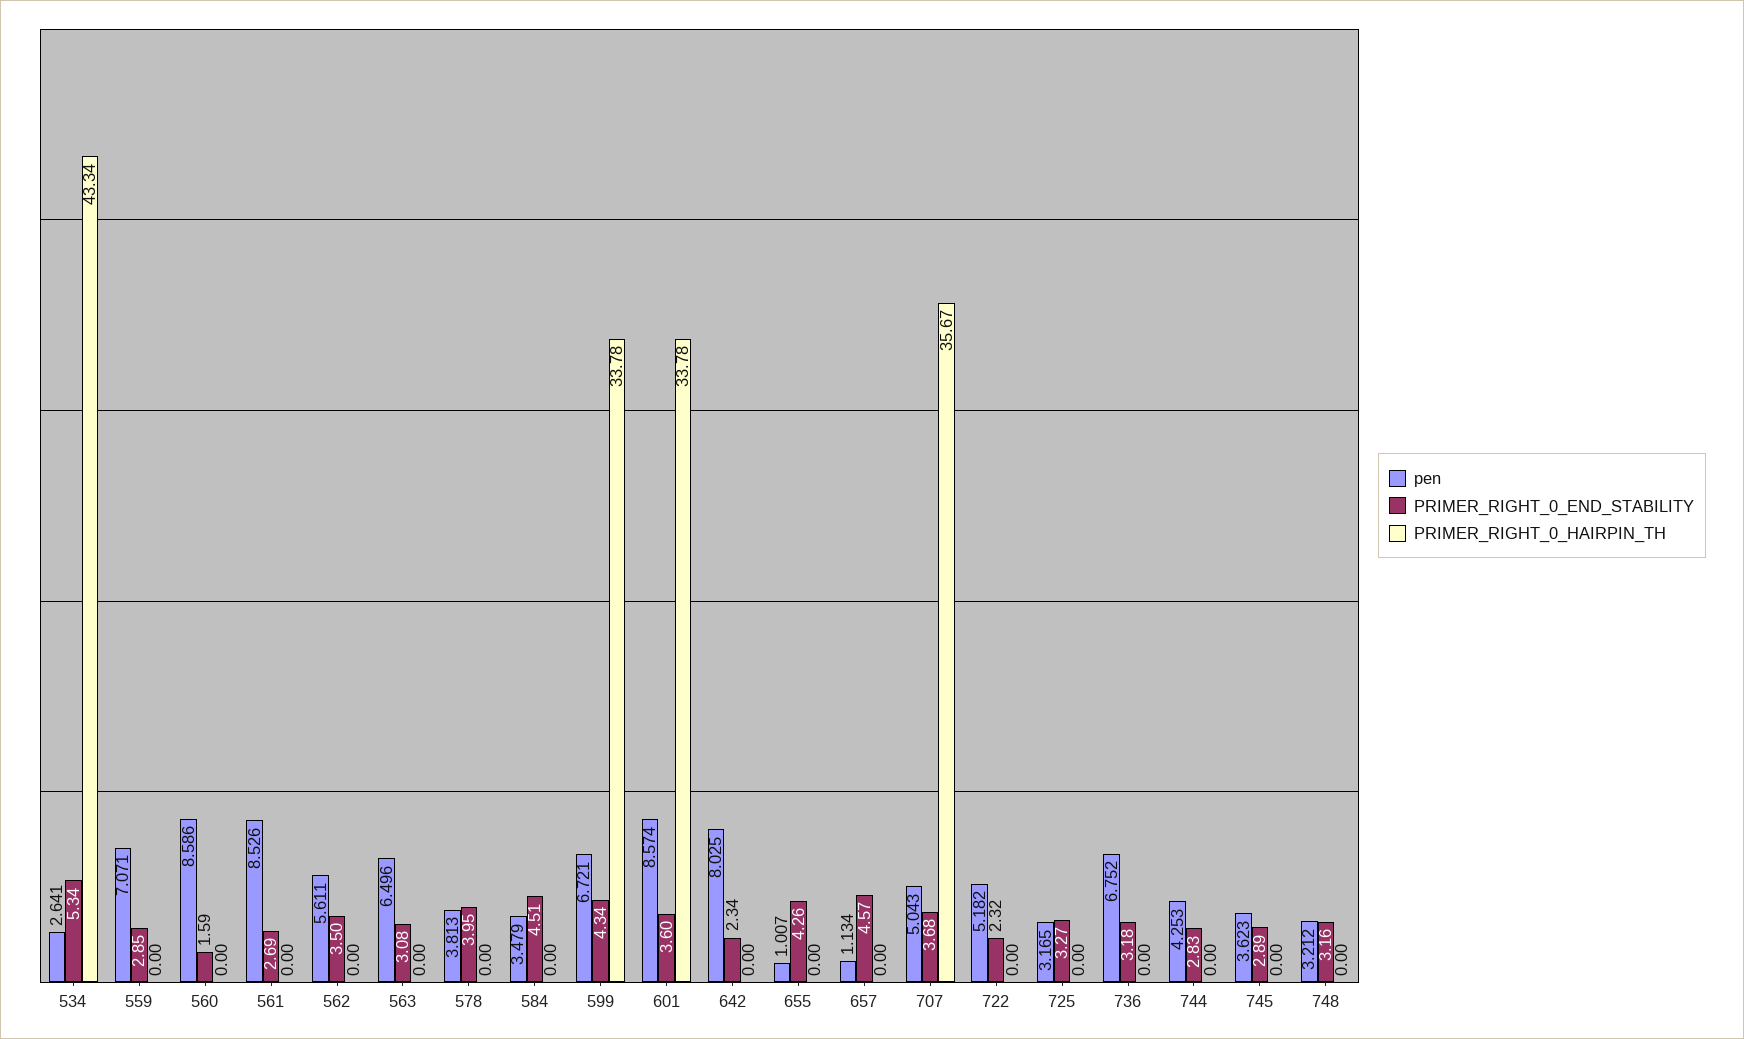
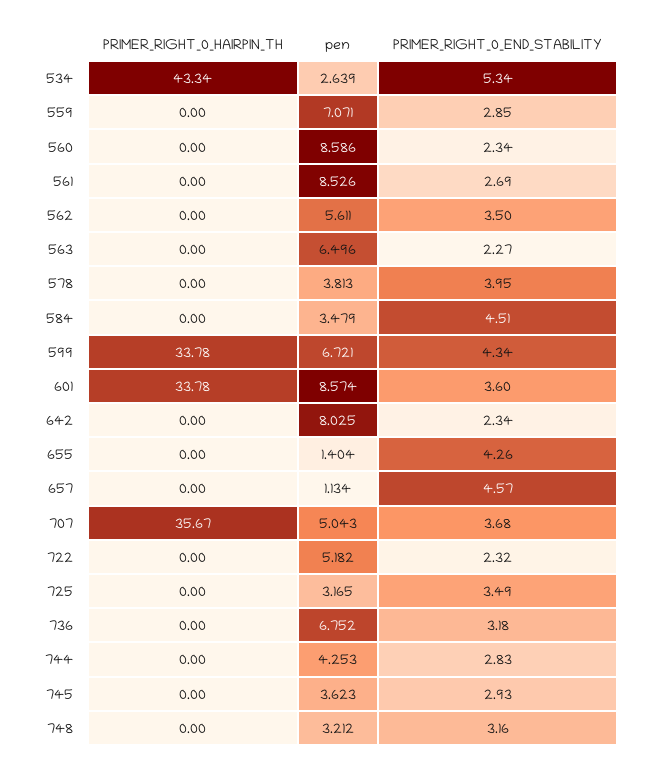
  {
    "pen": {
-     "534": 2.641,
+     "534": 2.639,
      "559": 7.071,
      "560": 8.586,
      "561": 8.526,
      "562": 5.611,
      "563": 6.496,
      "578": 3.813,
      "584": 3.479,
      "599": 6.721,
      "601": 8.574,
      "642": 8.025,
-     "655": 1.007,
+     "655": 1.404,
      "657": 1.134,
      "707": 5.043,
      "722": 5.182,
      "725": 3.165,
      "736": 6.752,
      "744": 4.253,
      "745": 3.623,
      "748": 3.212
    },
    "PRIMER_RIGHT_0_END_STABILITY": {
      "534": 5.34,
      "559": 2.85,
-     "560": 1.59,
+     "560": 2.34,
      "561": 2.69,
      "562": 3.5,
-     "563": 3.08,
+     "563": 2.27,
      "578": 3.95,
      "584": 4.51,
      "599": 4.34,
      "601": 3.6,
      "642": 2.34,
      "655": 4.26,
      "657": 4.57,
      "707": 3.68,
      "722": 2.32,
-     "725": 3.27,
+     "725": 3.49,
      "736": 3.18,
      "744": 2.83,
-     "745": 2.89,
+     "745": 2.93,
      "748": 3.16
    },
    "PRIMER_RIGHT_0_HAIRPIN_TH": {
      "534": 43.34,
      "559": 0,
      "560": 0,
      "561": 0,
      "562": 0,
      "563": 0,
      "578": 0,
      "584": 0,
      "599": 33.78,
      "601": 33.78,
      "642": 0,
      "655": 0,
      "657": 0,
      "707": 35.67,
      "722": 0,
      "725": 0,
      "736": 0,
      "744": 0,
      "745": 0,
      "748": 0
    }
  }

